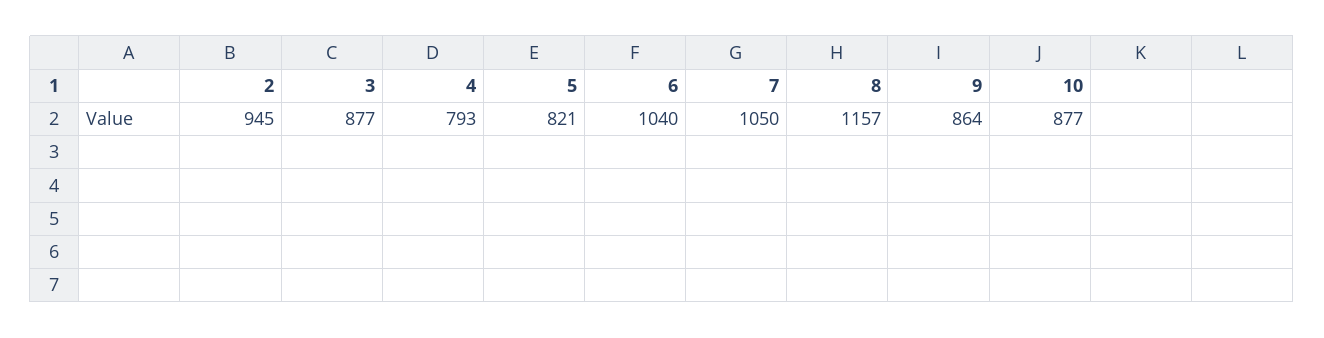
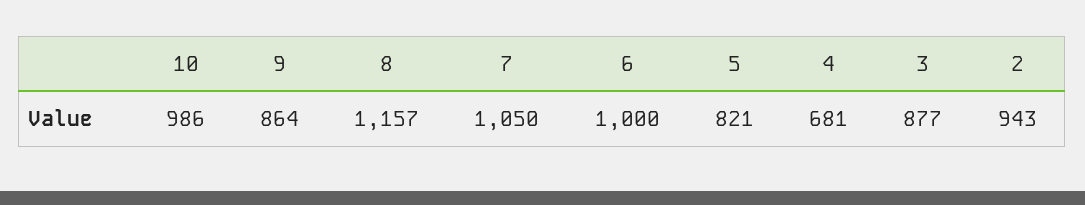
  {
-   "2": 945,
+   "2": 943,
    "3": 877,
-   "4": 793,
+   "4": 681,
    "5": 821,
-   "6": 1040,
+   "6": 1000,
    "7": 1050,
    "8": 1157,
    "9": 864,
-   "10": 877
+   "10": 986
  }

